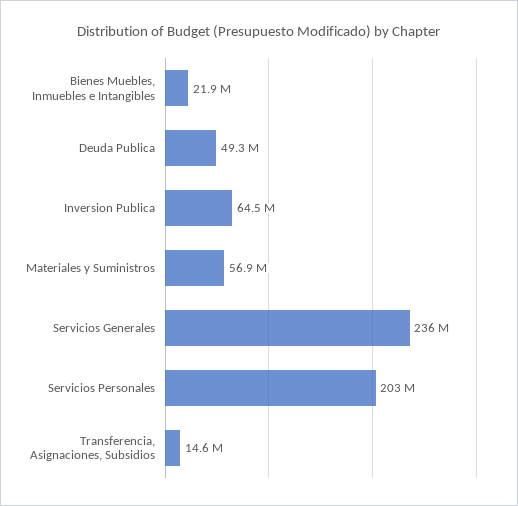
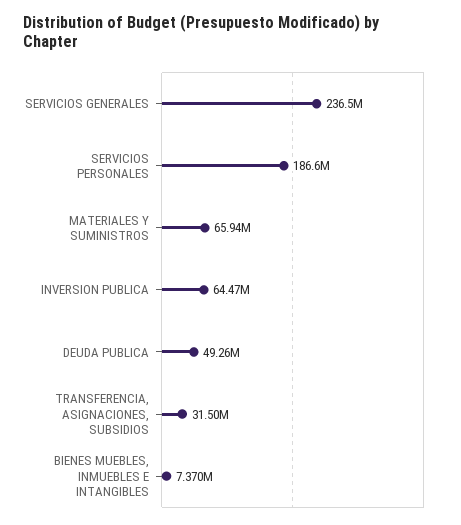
  {
-   "Bienes Muebles, Inmuebles e Intangibles": 21900000,
+   "Bienes Muebles, Inmuebles e Intangibles": 7370000,
    "Deuda Publica": 49260000,
    "Inversion Publica": 64470000,
-   "Materiales y Suministros": 56900000,
+   "Materiales y Suministros": 65940000,
    "Servicios Generales": 236500000,
-   "Servicios Personales": 203000000,
+   "Servicios Personales": 186600000,
-   "Transferencia, Asignaciones, Subsidios": 14600000
+   "Transferencia, Asignaciones, Subsidios": 31500000
  }

